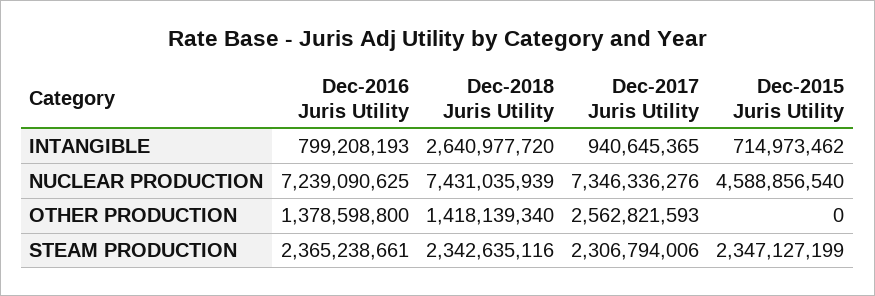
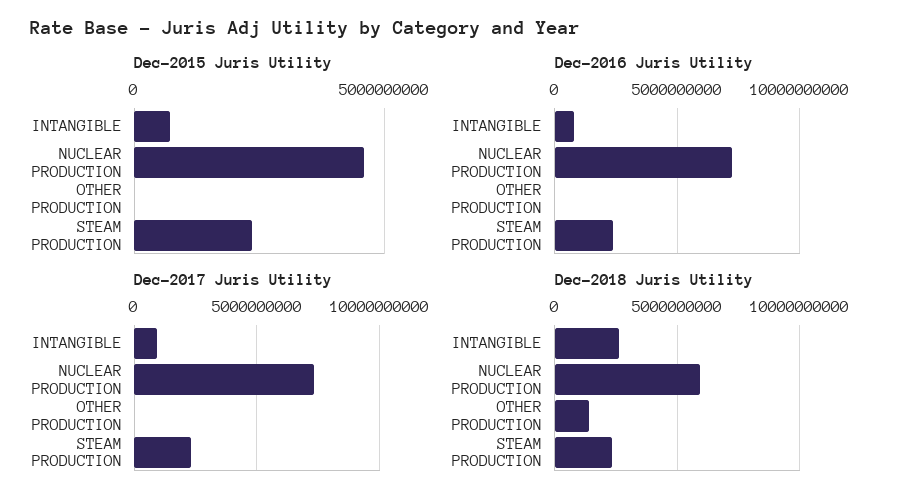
  {
    "Dec-2016 Juris Utility": {
      "INTANGIBLE": 799208193,
      "NUCLEAR PRODUCTION": 7239090625,
-     "OTHER PRODUCTION": 1378598800,
+     "OTHER PRODUCTION": 0,
      "STEAM PRODUCTION": 2365238661
    },
    "Dec-2018 Juris Utility": {
      "INTANGIBLE": 2640977720,
-     "NUCLEAR PRODUCTION": 7431035939,
+     "NUCLEAR PRODUCTION": 6000000000,
      "OTHER PRODUCTION": 1418139340,
      "STEAM PRODUCTION": 2342635116
    },
    "Dec-2017 Juris Utility": {
      "INTANGIBLE": 940645365,
      "NUCLEAR PRODUCTION": 7346336276,
-     "OTHER PRODUCTION": 2562821593,
+     "OTHER PRODUCTION": 0,
      "STEAM PRODUCTION": 2306794006
    },
    "Dec-2015 Juris Utility": {
      "INTANGIBLE": 714973462,
      "NUCLEAR PRODUCTION": 4588856540,
      "OTHER PRODUCTION": 0,
      "STEAM PRODUCTION": 2347127199
    }
  }

